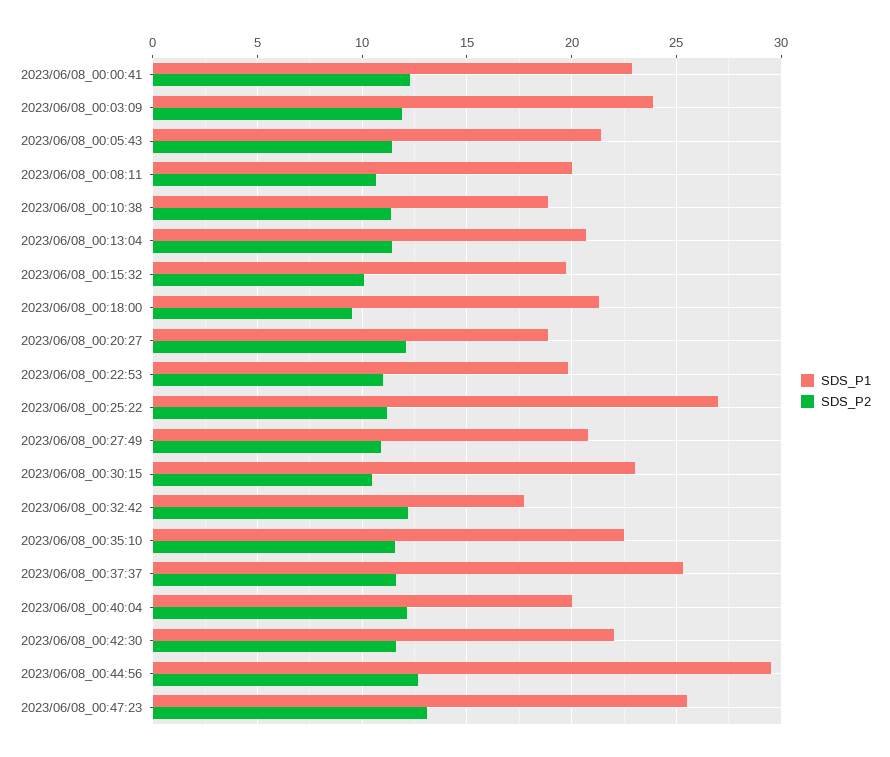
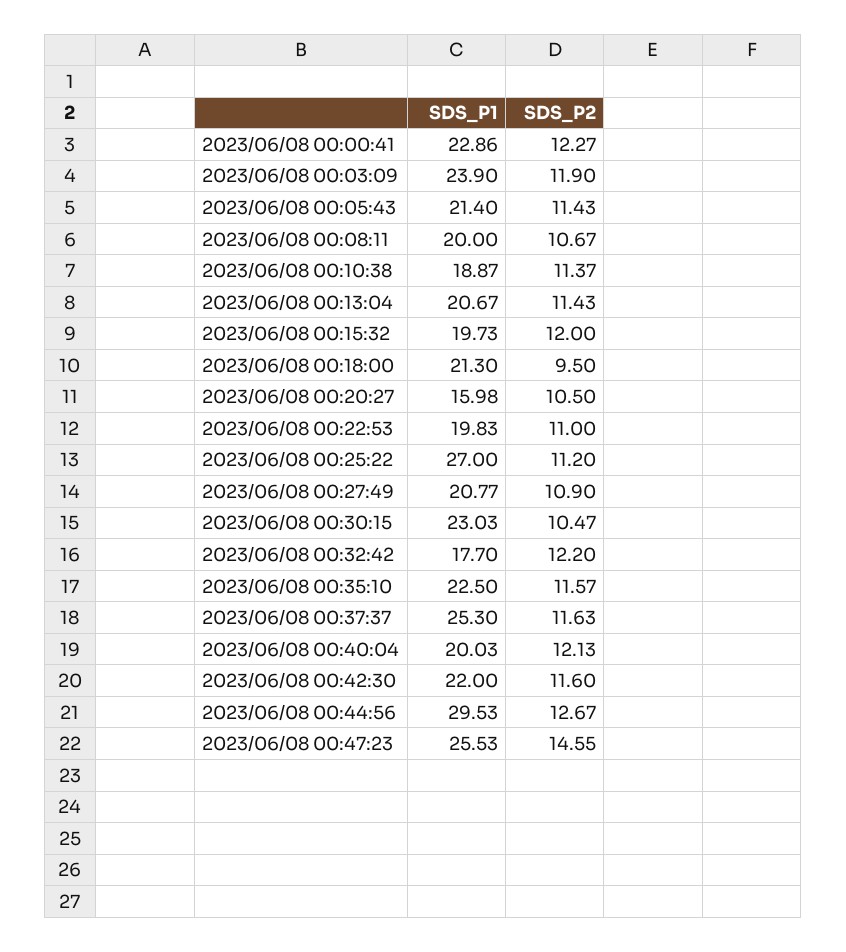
  {
    "SDS_P1": {
      "2023/06/08_00:00:41": 22.86,
      "2023/06/08_00:03:09": 23.9,
      "2023/06/08_00:05:43": 21.4,
      "2023/06/08_00:08:11": 20,
      "2023/06/08_00:10:38": 18.87,
      "2023/06/08_00:13:04": 20.67,
      "2023/06/08_00:15:32": 19.73,
      "2023/06/08_00:18:00": 21.3,
-     "2023/06/08_00:20:27": 19,
+     "2023/06/08_00:20:27": 15.98,
      "2023/06/08_00:22:53": 19.83,
      "2023/06/08_00:25:22": 27,
      "2023/06/08_00:27:49": 20.77,
      "2023/06/08_00:30:15": 23.03,
      "2023/06/08_00:32:42": 17.7,
      "2023/06/08_00:35:10": 22.5,
      "2023/06/08_00:37:37": 25.3,
      "2023/06/08_00:40:04": 20.03,
      "2023/06/08_00:42:30": 22,
      "2023/06/08_00:44:56": 29.53,
      "2023/06/08_00:47:23": 25.53
    },
    "SDS_P2": {
      "2023/06/08_00:00:41": 12.27,
      "2023/06/08_00:03:09": 11.9,
      "2023/06/08_00:05:43": 11.43,
      "2023/06/08_00:08:11": 10.67,
      "2023/06/08_00:10:38": 11.37,
      "2023/06/08_00:13:04": 11.43,
-     "2023/06/08_00:15:32": 10,
+     "2023/06/08_00:15:32": 12,
      "2023/06/08_00:18:00": 9.5,
-     "2023/06/08_00:20:27": 12,
+     "2023/06/08_00:20:27": 10.5,
      "2023/06/08_00:22:53": 11,
      "2023/06/08_00:25:22": 11.2,
      "2023/06/08_00:27:49": 10.9,
      "2023/06/08_00:30:15": 10.47,
      "2023/06/08_00:32:42": 12.2,
      "2023/06/08_00:35:10": 11.57,
      "2023/06/08_00:37:37": 11.63,
      "2023/06/08_00:40:04": 12.13,
      "2023/06/08_00:42:30": 11.6,
      "2023/06/08_00:44:56": 12.67,
-     "2023/06/08_00:47:23": 13
+     "2023/06/08_00:47:23": 14.55
    }
  }

